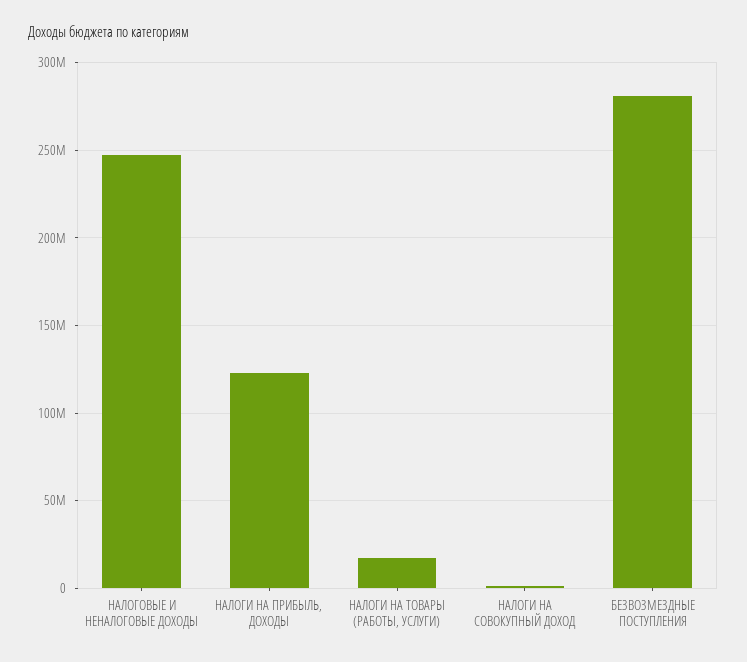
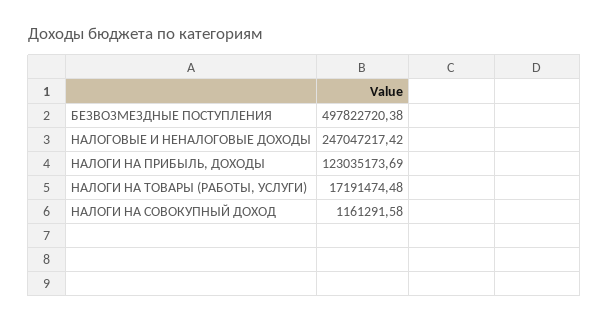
  {
    "НАЛОГОВЫЕ И НЕНАЛОГОВЫЕ ДОХОДЫ": 247047217.42,
    "НАЛОГИ НА ПРИБЫЛЬ, ДОХОДЫ": 123035173.69,
    "НАЛОГИ НА ТОВАРЫ (РАБОТЫ, УСЛУГИ)": 17191474.48,
    "НАЛОГИ НА СОВОКУПНЫЙ ДОХОД": 1161291.58,
-   "БЕЗВОЗМЕЗДНЫЕ ПОСТУПЛЕНИЯ": 280000000
+   "БЕЗВОЗМЕЗДНЫЕ ПОСТУПЛЕНИЯ": 497822720.38
  }

